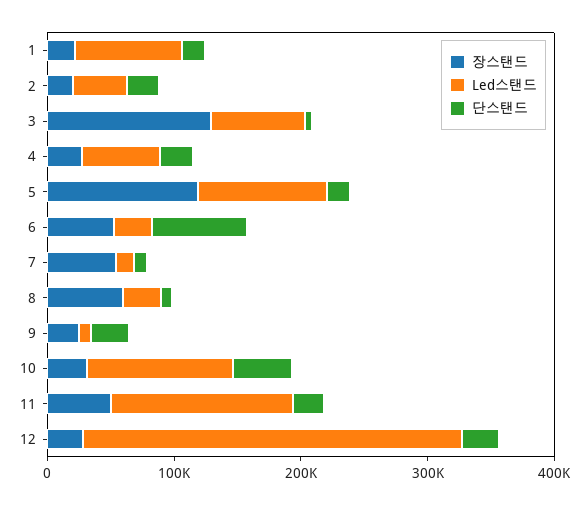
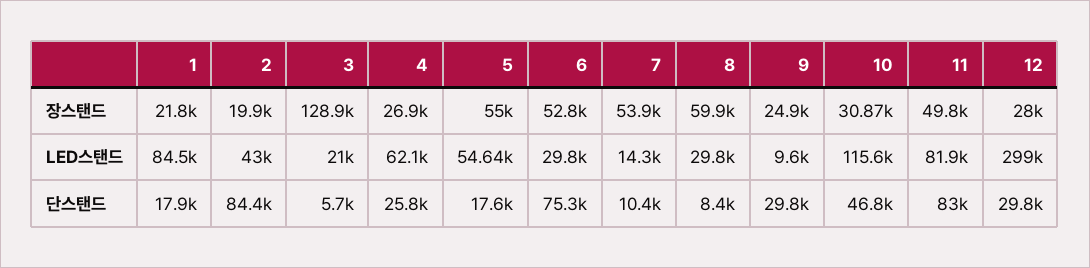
  {
    "장스탠드": {
      "1": 21800,
      "2": 19900,
      "3": 128900,
      "4": 26900,
-     "5": 120000,
+     "5": 55000,
      "6": 52800,
      "7": 53900,
      "8": 59900,
      "9": 24900,
      "10": 30870,
      "11": 49800,
      "12": 28000
    },
    "Led스탠드": {
      "1": 84500,
      "2": 43000,
-     "3": 80000,
+     "3": 21000,
      "4": 62100,
-     "5": 100000,
+     "5": 54640,
      "6": 29800,
      "7": 14300,
      "8": 29800,
      "9": 9600,
      "10": 115600,
-     "11": 140000,
+     "11": 81900,
      "12": 299000
    },
    "단스탠드": {
      "1": 17900,
-     "2": 20000,
+     "2": 84400,
      "3": 5700,
      "4": 25800,
      "5": 17600,
      "6": 75300,
      "7": 10400,
      "8": 8400,
      "9": 29800,
      "10": 46800,
-     "11": 20000,
+     "11": 83000,
      "12": 29800
    }
  }

